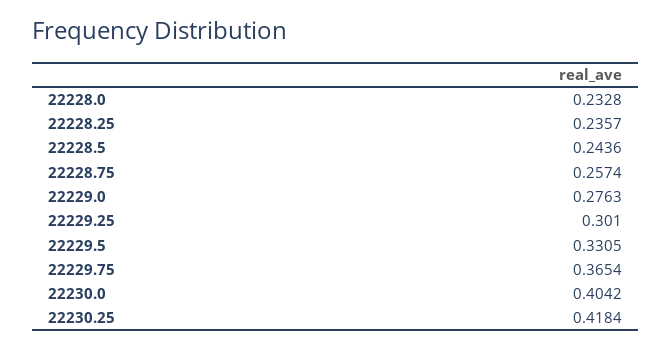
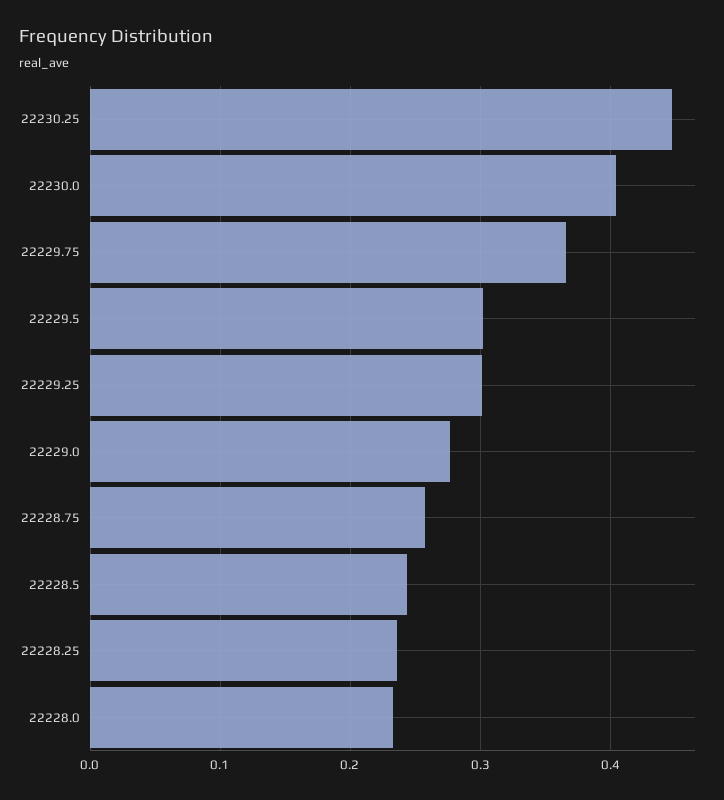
  {
    "22228.0": 0.2328,
    "22228.25": 0.2357,
    "22228.5": 0.2436,
    "22228.75": 0.2574,
    "22229.0": 0.2763,
    "22229.25": 0.301,
-   "22229.5": 0.3305,
+   "22229.5": 0.3,
    "22229.75": 0.3654,
    "22230.0": 0.4042,
-   "22230.25": 0.4184
+   "22230.25": 0.45
  }

